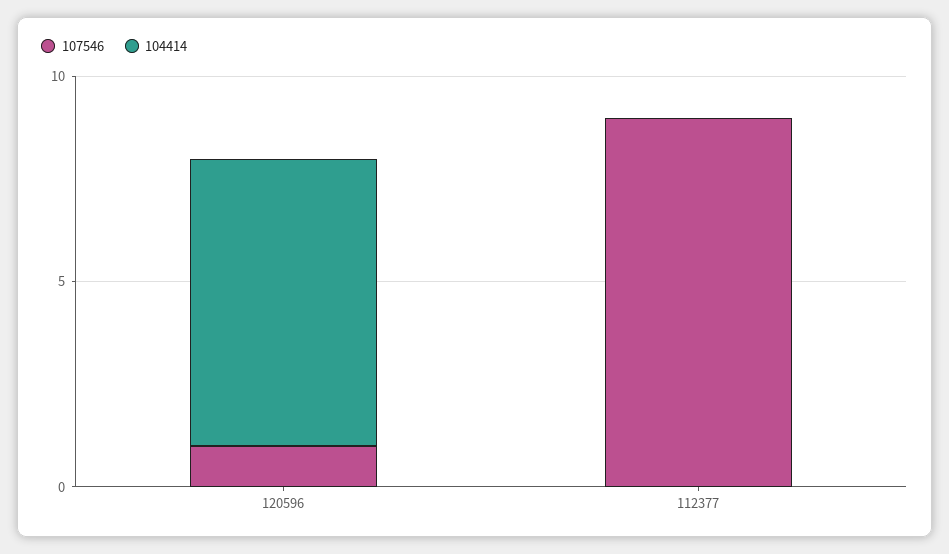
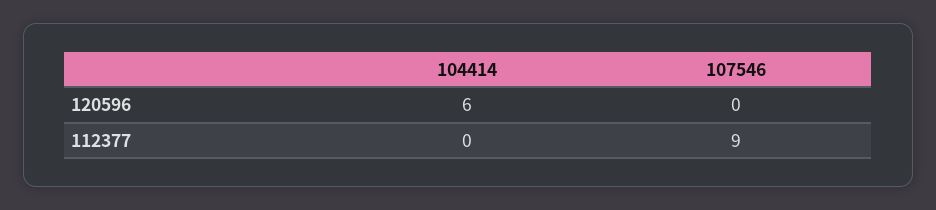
  {
    "107546": {
-     "120596": 1,
+     "120596": 0,
      "112377": 9
    },
    "104414": {
-     "120596": 7,
+     "120596": 6,
      "112377": 0
    }
  }

